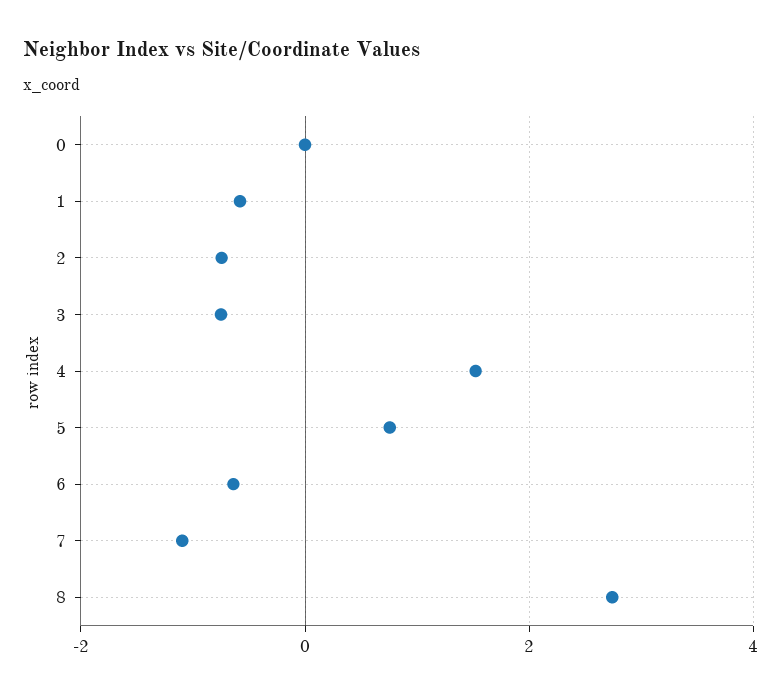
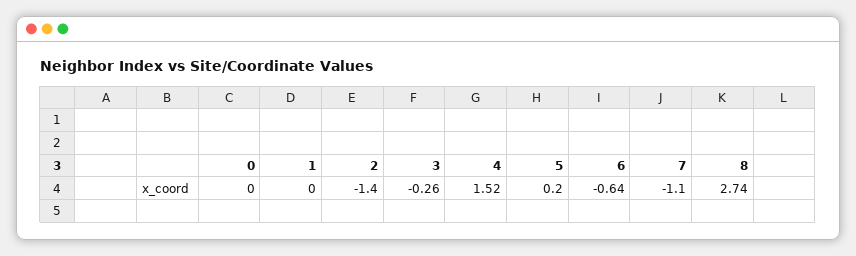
  {
    "0": 0,
-   "1": -0.6,
+   "1": 0,
-   "2": -0.8,
+   "2": -1.4,
-   "3": -0.8,
+   "3": -0.26,
    "4": 1.52,
-   "5": 0.8,
+   "5": 0.2,
    "6": -0.64,
    "7": -1.1,
    "8": 2.74
  }

